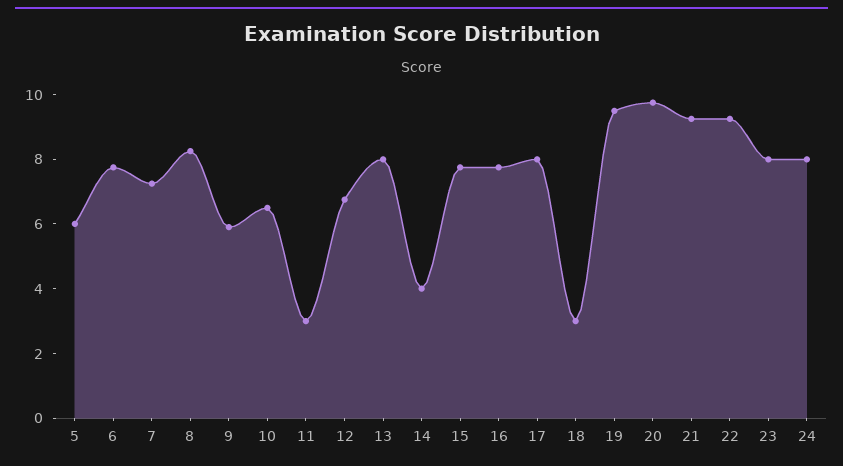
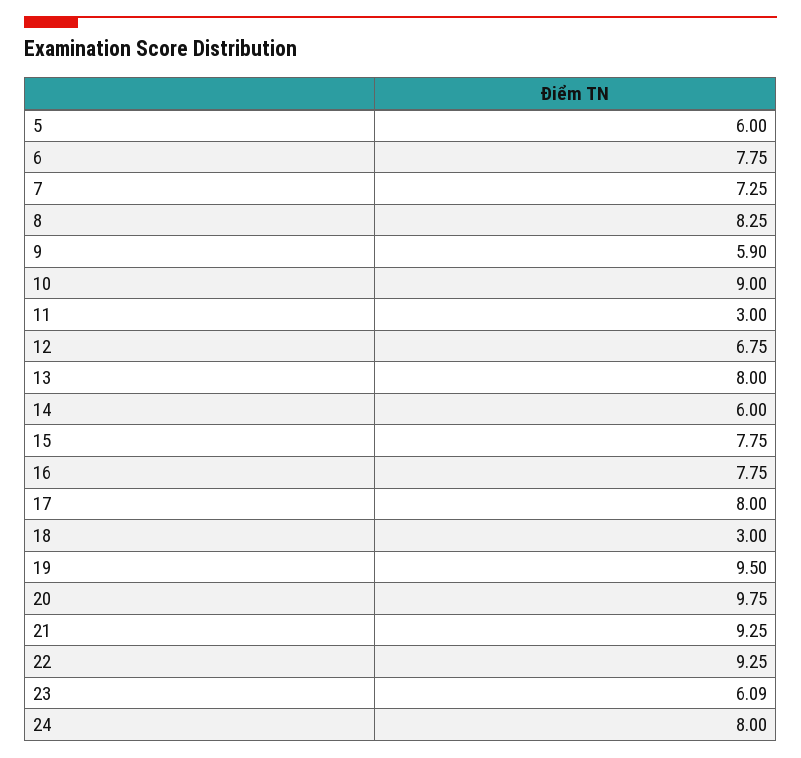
  {
    "5": 6,
    "6": 7.75,
    "7": 7.25,
    "8": 8.25,
    "9": 5.9,
-   "10": 6.5,
+   "10": 9,
    "11": 3,
    "12": 6.75,
    "13": 8,
-   "14": 4,
+   "14": 6,
    "15": 7.75,
    "16": 7.75,
    "17": 8,
    "18": 3,
    "19": 9.5,
    "20": 9.75,
    "21": 9.25,
    "22": 9.25,
-   "23": 8,
+   "23": 6.09,
    "24": 8
  }

